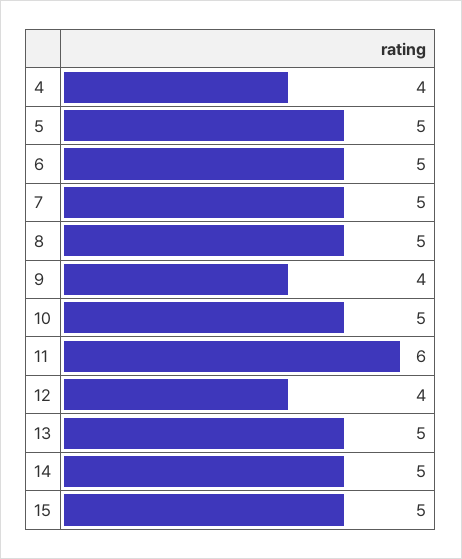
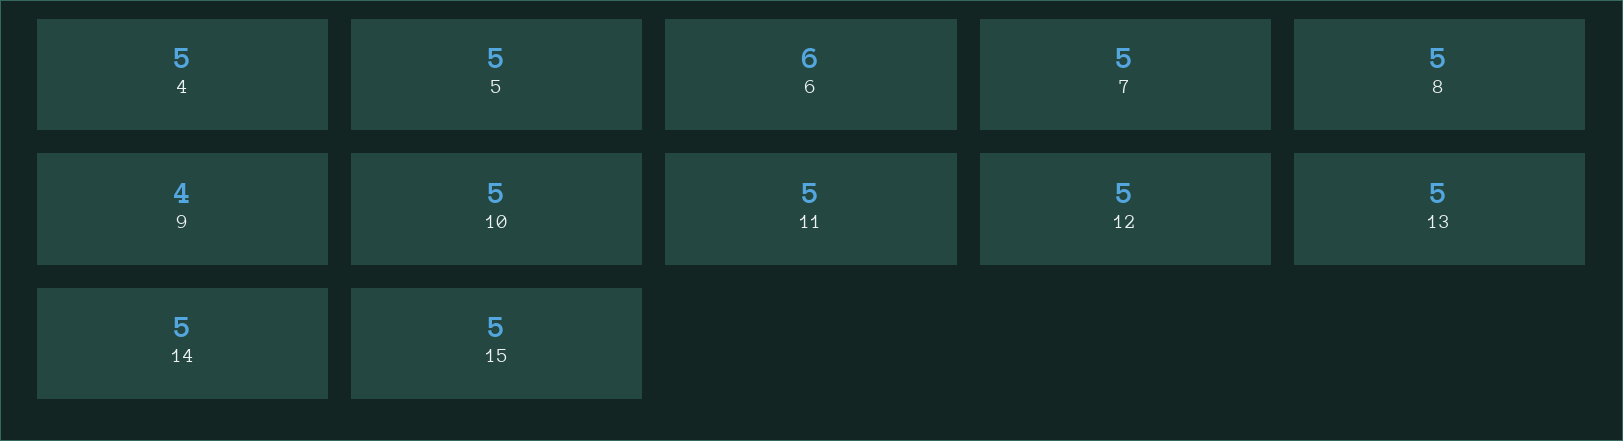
  {
-   "4": 4,
+   "4": 5,
    "5": 5,
-   "6": 5,
+   "6": 6,
    "7": 5,
    "8": 5,
    "9": 4,
    "10": 5,
-   "11": 6,
+   "11": 5,
-   "12": 4,
+   "12": 5,
    "13": 5,
    "14": 5,
    "15": 5
  }

